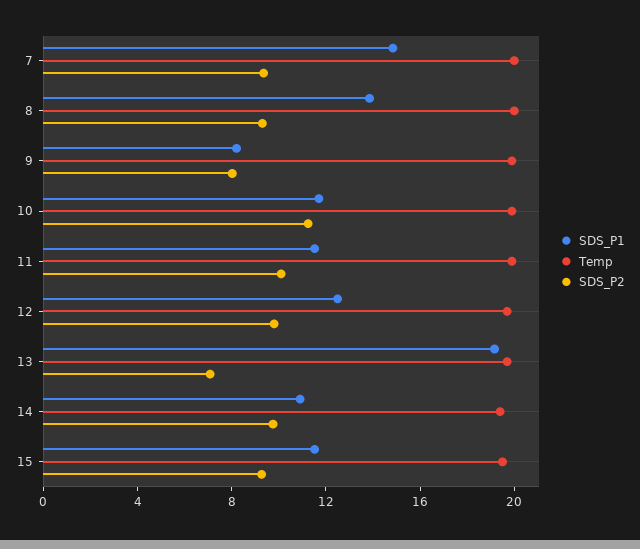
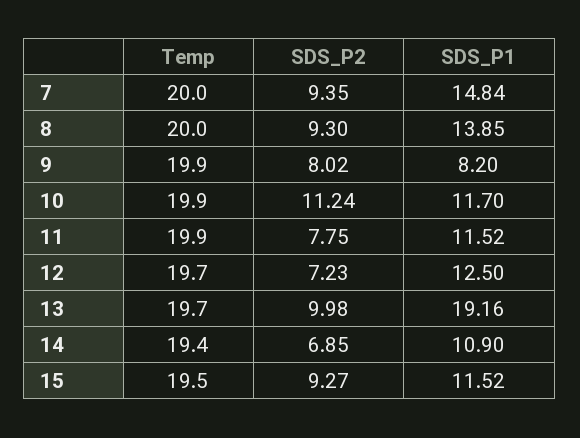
  {
    "SDS_P1": {
      "7": 14.84,
      "8": 13.85,
      "9": 8.2,
      "10": 11.7,
      "11": 11.52,
      "12": 12.5,
      "13": 19.16,
      "14": 10.9,
      "15": 11.52
    },
    "Temp": {
      "7": 20,
      "8": 20,
      "9": 19.9,
      "10": 19.9,
      "11": 19.9,
      "12": 19.7,
      "13": 19.7,
      "14": 19.4,
      "15": 19.5
    },
    "SDS_P2": {
      "7": 9.35,
      "8": 9.3,
      "9": 8.02,
      "10": 11.24,
-     "11": 10,
+     "11": 7.75,
-     "12": 10,
+     "12": 7.23,
-     "13": 7,
+     "13": 9.98,
-     "14": 10,
+     "14": 6.85,
      "15": 9.27
    }
  }

